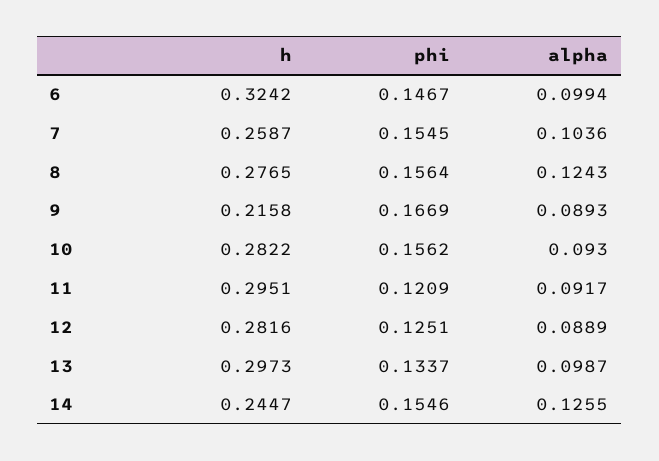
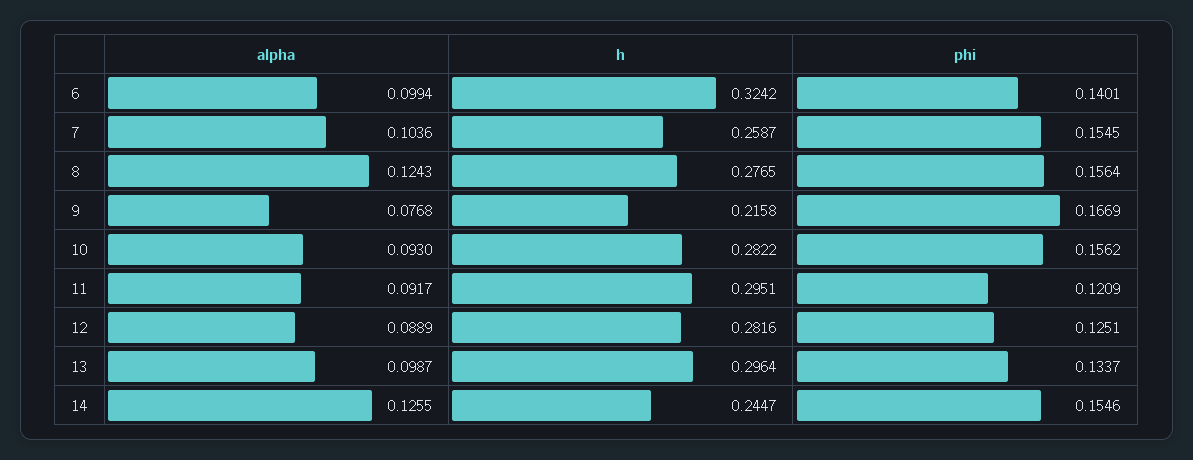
  {
    "h": {
      "6": 0.3242,
      "7": 0.2587,
      "8": 0.2765,
      "9": 0.2158,
      "10": 0.2822,
      "11": 0.2951,
      "12": 0.2816,
-     "13": 0.2973,
+     "13": 0.2964,
      "14": 0.2447
    },
    "phi": {
-     "6": 0.1467,
+     "6": 0.1401,
      "7": 0.1545,
      "8": 0.1564,
      "9": 0.1669,
      "10": 0.1562,
      "11": 0.1209,
      "12": 0.1251,
      "13": 0.1337,
      "14": 0.1546
    },
    "alpha": {
      "6": 0.0994,
      "7": 0.1036,
      "8": 0.1243,
-     "9": 0.0893,
+     "9": 0.0768,
      "10": 0.093,
      "11": 0.0917,
      "12": 0.0889,
      "13": 0.0987,
      "14": 0.1255
    }
  }

